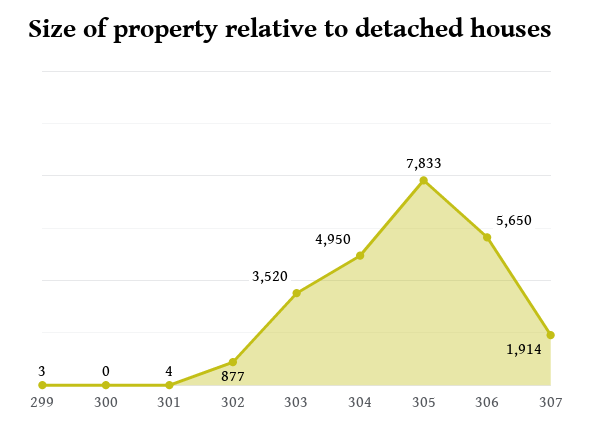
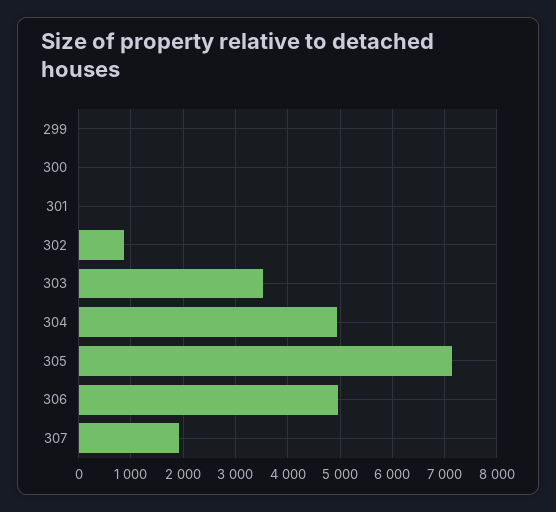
  {
    "299": 3,
    "300": 0,
    "301": 4,
    "302": 877,
    "303": 3520,
    "304": 4950,
-   "305": 7833,
+   "305": 7200,
-   "306": 5650,
+   "306": 5000,
    "307": 1914
  }

